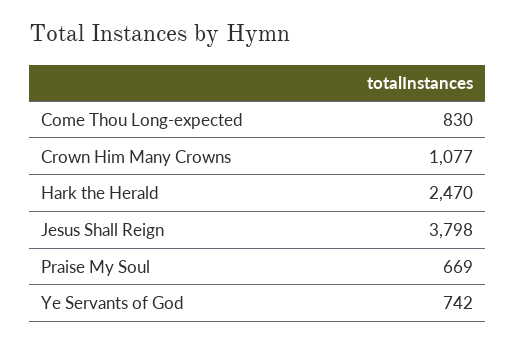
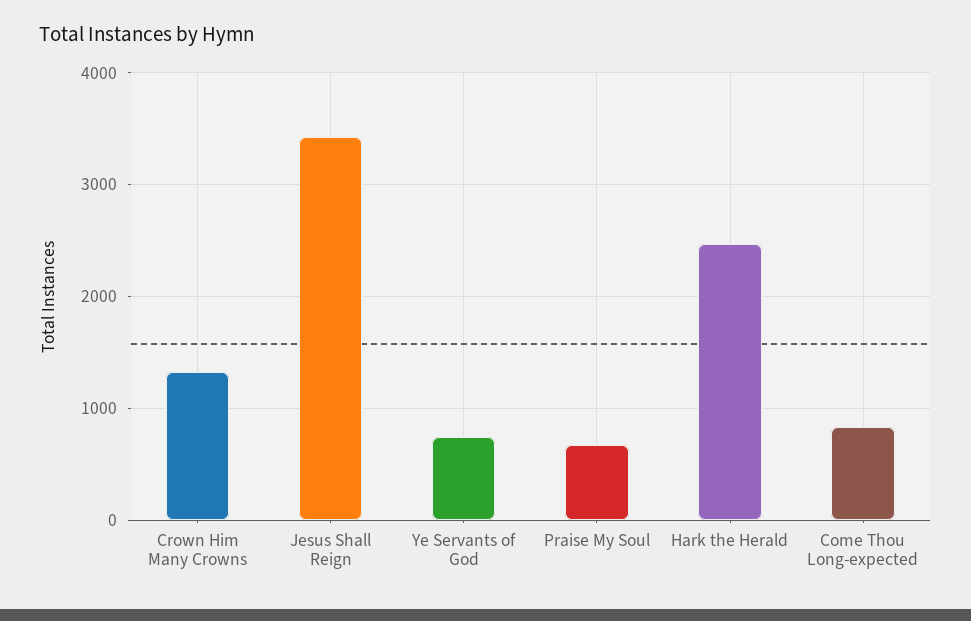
  {
    "Come Thou Long-expected": 830,
-   "Crown Him Many Crowns": 1077,
+   "Crown Him Many Crowns": 1300,
    "Hark the Herald": 2470,
-   "Jesus Shall Reign": 3798,
+   "Jesus Shall Reign": 3400,
    "Praise My Soul": 669,
    "Ye Servants of God": 742
  }

